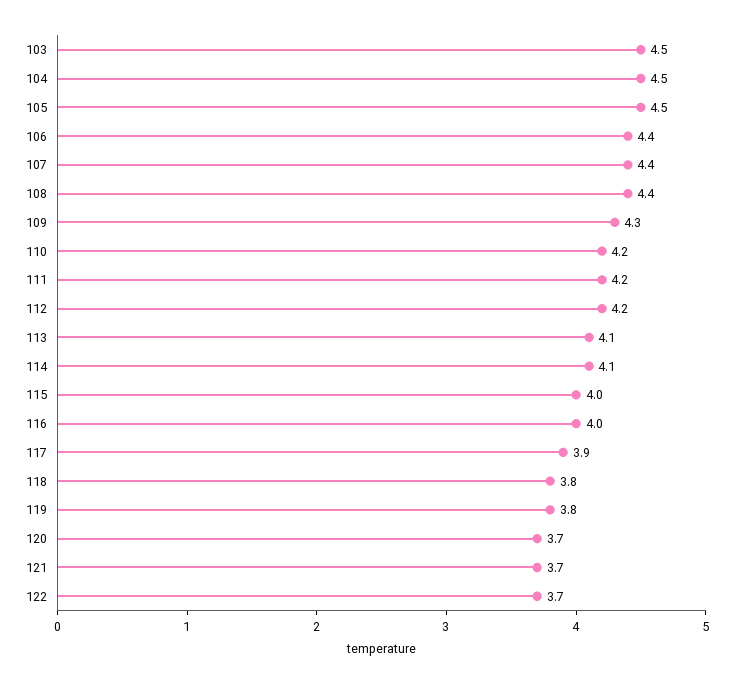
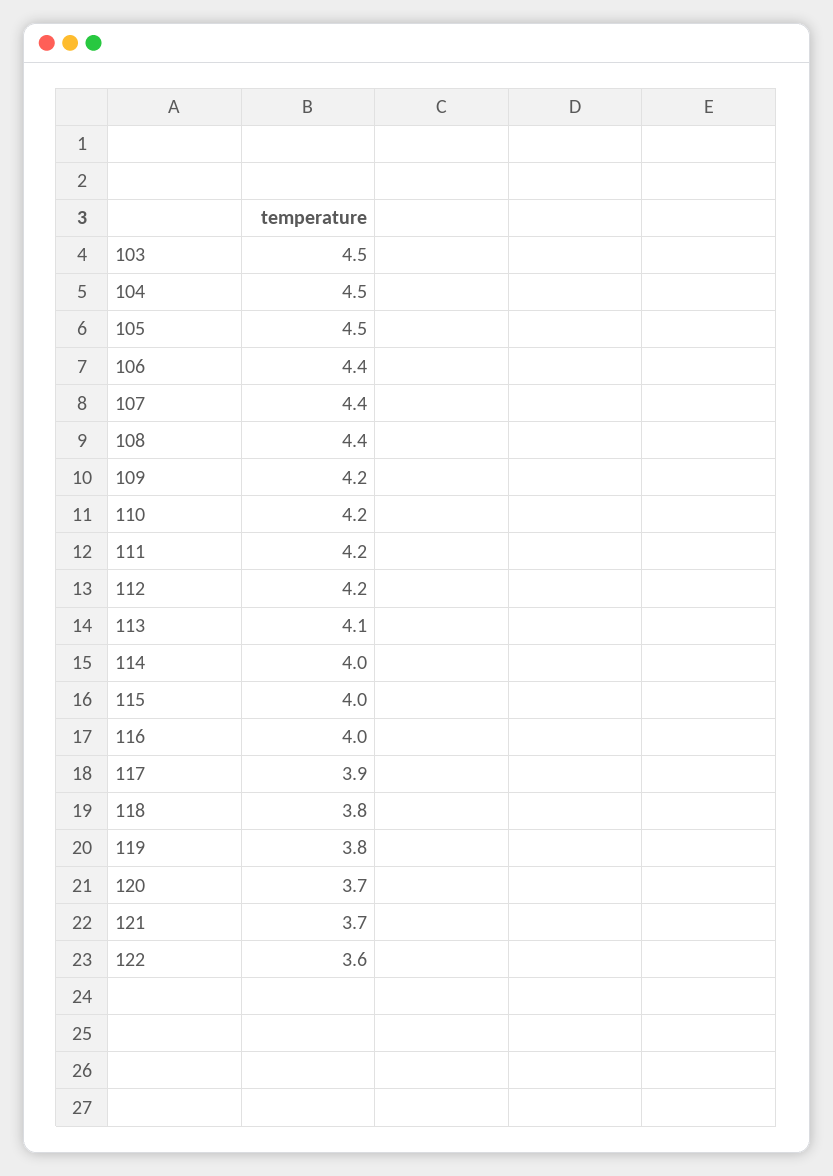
  {
    "103": 4.5,
    "104": 4.5,
    "105": 4.5,
    "106": 4.4,
    "107": 4.4,
    "108": 4.4,
-   "109": 4.3,
+   "109": 4.2,
    "110": 4.2,
    "111": 4.2,
    "112": 4.2,
    "113": 4.1,
-   "114": 4.1,
+   "114": 4,
    "115": 4,
    "116": 4,
    "117": 3.9,
    "118": 3.8,
    "119": 3.8,
    "120": 3.7,
    "121": 3.7,
-   "122": 3.7
+   "122": 3.6
  }

